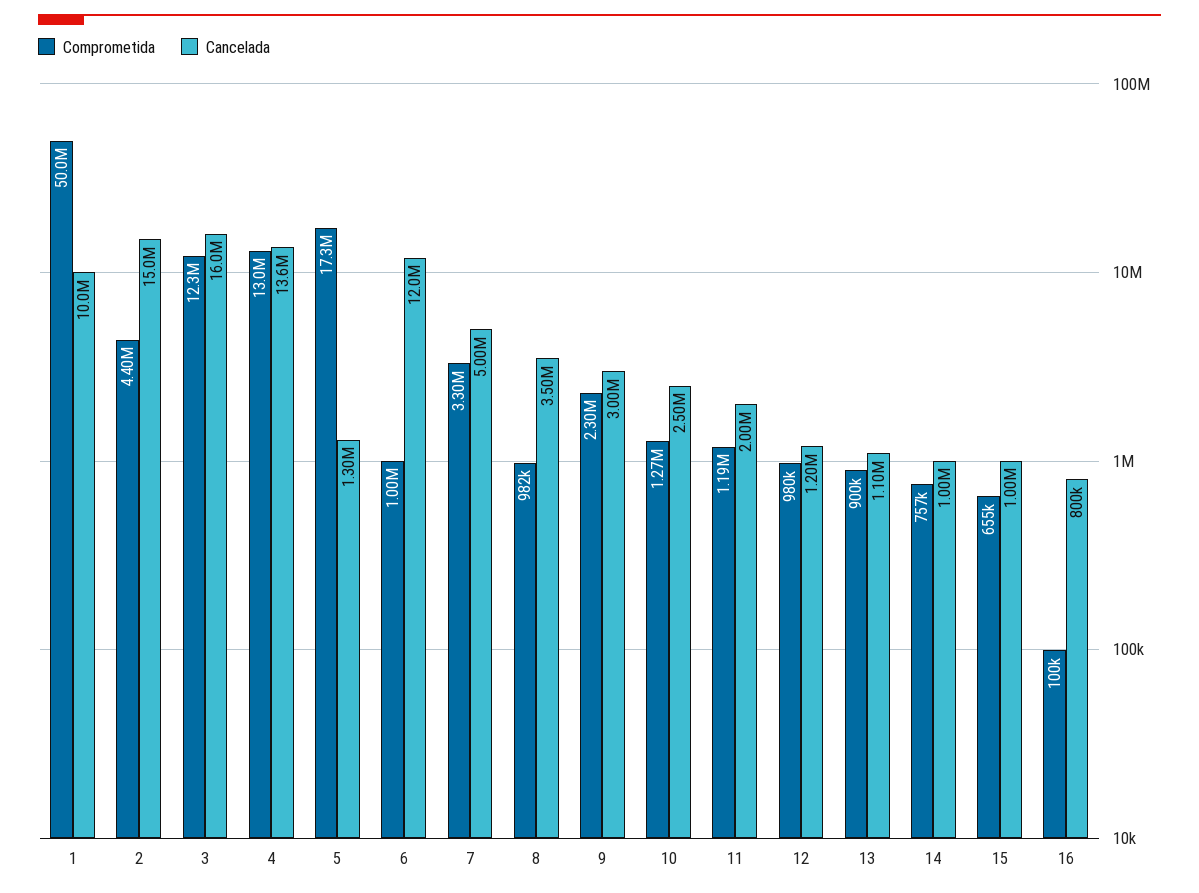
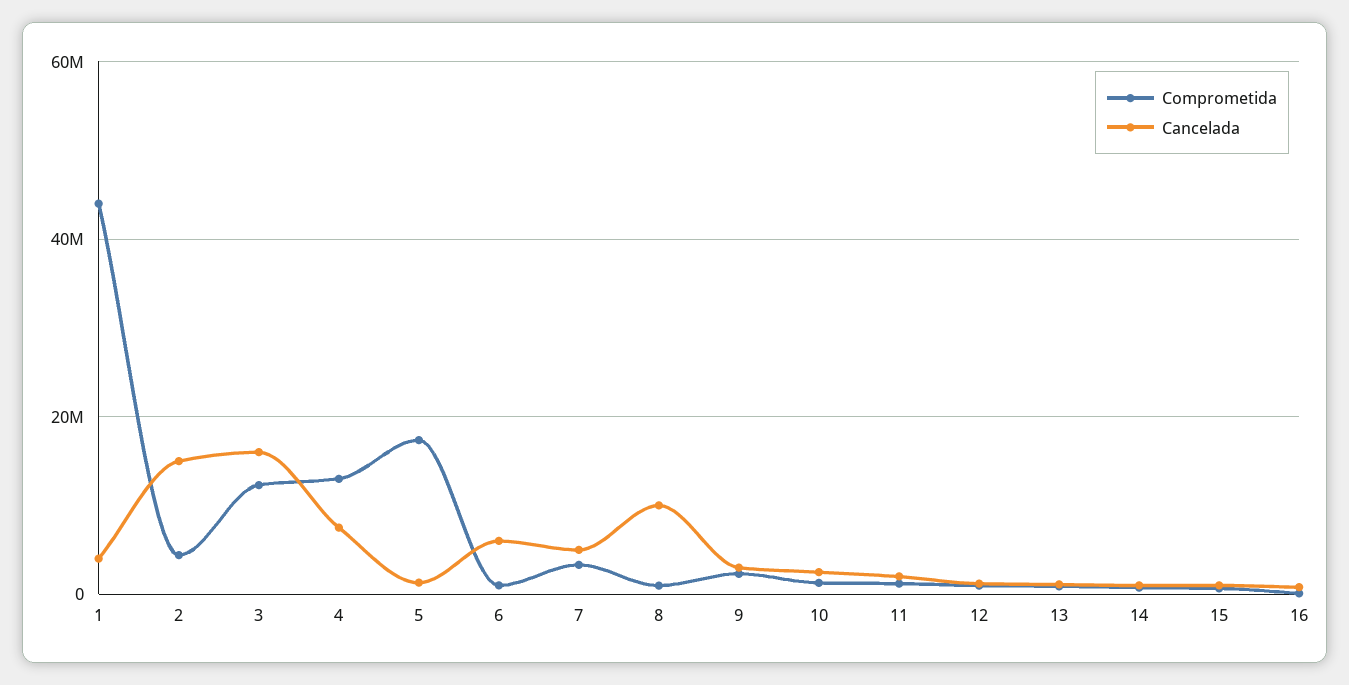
  {
    "Comprometida": {
-     "1": 50000000,
+     "1": 44000000,
      "2": 4400000,
      "3": 12300000,
      "4": 13000000,
      "5": 17300000,
      "6": 1000000,
      "7": 3300000,
      "8": 982000,
      "9": 2300000,
      "10": 1270000,
      "11": 1190000,
      "12": 980000,
      "13": 900000,
      "14": 757000,
      "15": 655000,
      "16": 100000
    },
    "Cancelada": {
-     "1": 10000000,
+     "1": 4000000,
      "2": 15000000,
      "3": 16000000,
-     "4": 13600000,
+     "4": 8000000,
      "5": 1300000,
-     "6": 12000000,
+     "6": 6000000,
      "7": 5000000,
-     "8": 3500000,
+     "8": 10000000,
      "9": 3000000,
      "10": 2500000,
      "11": 2000000,
      "12": 1200000,
      "13": 1100000,
      "14": 1000000,
      "15": 1000000,
      "16": 800000
    }
  }

